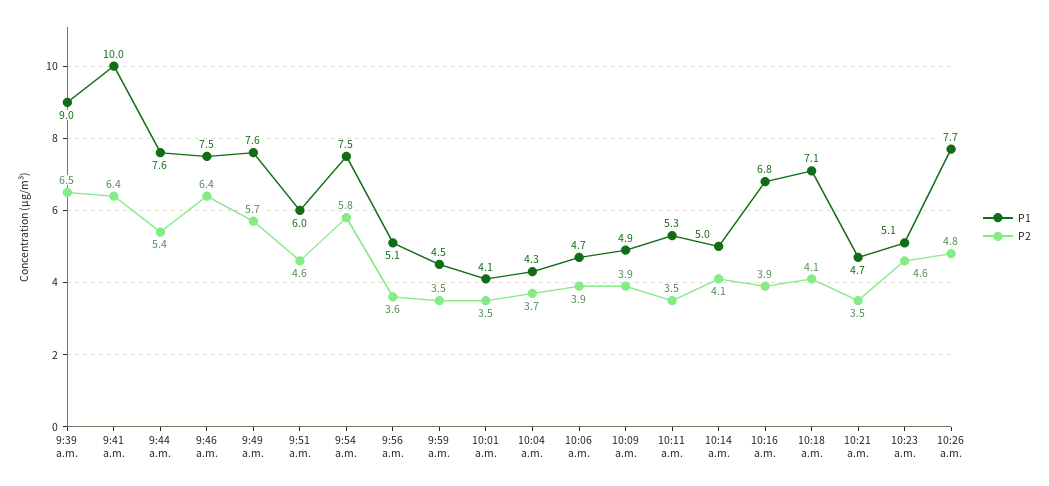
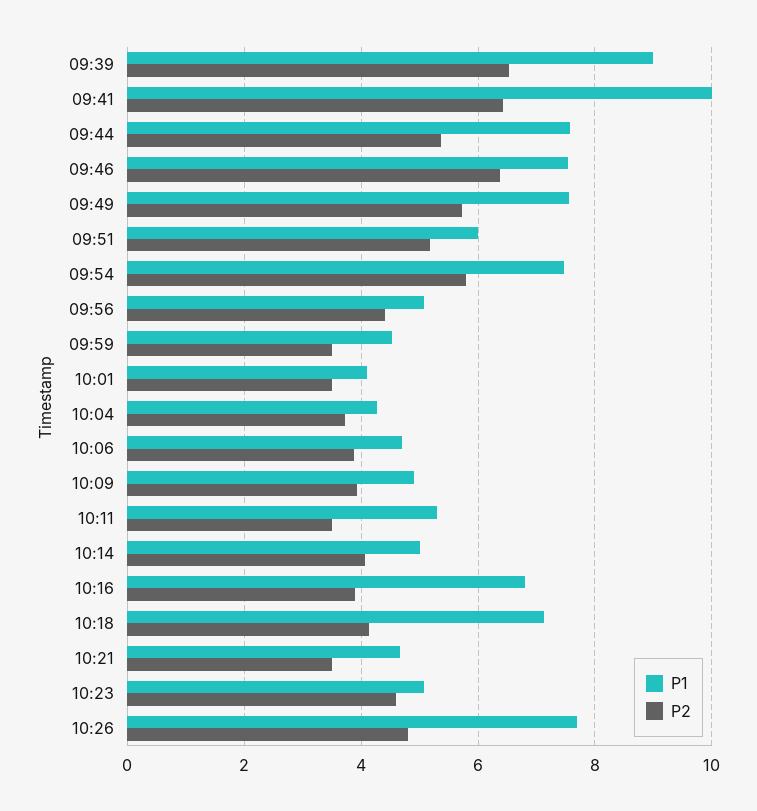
  {
    "P1": {
      "9:39 a.m.": 9,
      "9:41 a.m.": 10,
      "9:44 a.m.": 7.6,
      "9:46 a.m.": 7.5,
      "9:49 a.m.": 7.6,
      "9:51 a.m.": 6,
      "9:54 a.m.": 7.5,
      "9:56 a.m.": 5.1,
      "9:59 a.m.": 4.5,
      "10:01 a.m.": 4.1,
      "10:04 a.m.": 4.3,
      "10:06 a.m.": 4.7,
      "10:09 a.m.": 4.9,
      "10:11 a.m.": 5.3,
      "10:14 a.m.": 5,
      "10:16 a.m.": 6.8,
      "10:18 a.m.": 7.1,
      "10:21 a.m.": 4.7,
      "10:23 a.m.": 5.1,
      "10:26 a.m.": 7.7
    },
    "P2": {
      "9:39 a.m.": 6.5,
      "9:41 a.m.": 6.4,
      "9:44 a.m.": 5.4,
      "9:46 a.m.": 6.4,
      "9:49 a.m.": 5.7,
-     "9:51 a.m.": 4.6,
+     "9:51 a.m.": 5.2,
      "9:54 a.m.": 5.8,
-     "9:56 a.m.": 3.6,
+     "9:56 a.m.": 4.4,
      "9:59 a.m.": 3.5,
      "10:01 a.m.": 3.5,
      "10:04 a.m.": 3.7,
      "10:06 a.m.": 3.9,
      "10:09 a.m.": 3.9,
      "10:11 a.m.": 3.5,
      "10:14 a.m.": 4.1,
      "10:16 a.m.": 3.9,
      "10:18 a.m.": 4.1,
      "10:21 a.m.": 3.5,
      "10:23 a.m.": 4.6,
      "10:26 a.m.": 4.8
    }
  }

